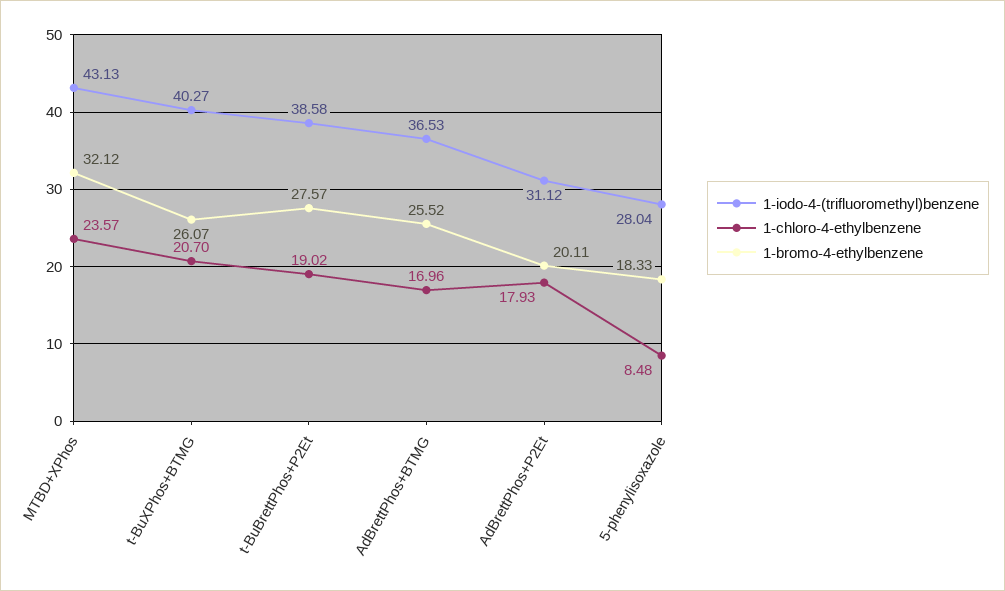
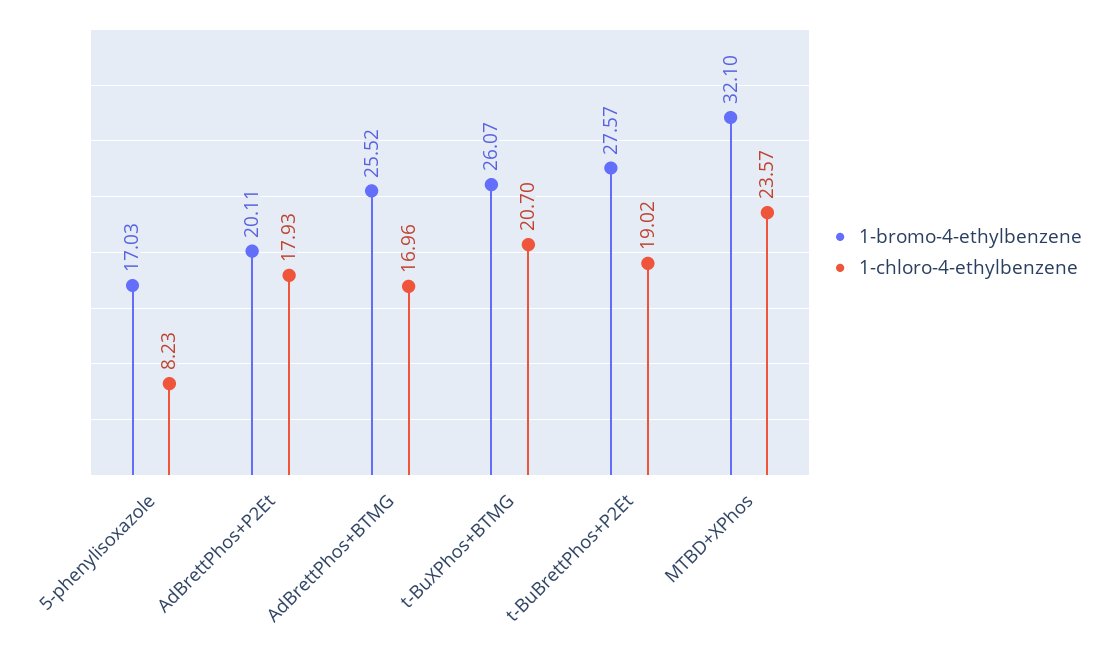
  {
-   "1-iodo-4-(trifluoromethyl)benzene": {
-     "MTBD+XPhos": 43.13,
-     "t-BuXPhos+BTMG": 40.27,
-     "t-BuBrettPhos+P2Et": 38.58,
-     "AdBrettPhos+BTMG": 36.53,
-     "AdBrettPhos+P2Et": 31.12,
-     "5-phenylisoxazole": 28.04
-   },
    "1-chloro-4-ethylbenzene": {
      "MTBD+XPhos": 23.57,
      "t-BuXPhos+BTMG": 20.7,
      "t-BuBrettPhos+P2Et": 19.02,
      "AdBrettPhos+BTMG": 16.96,
      "AdBrettPhos+P2Et": 17.93,
-     "5-phenylisoxazole": 8.48
+     "5-phenylisoxazole": 8.23
    },
    "1-bromo-4-ethylbenzene": {
-     "MTBD+XPhos": 32.12,
+     "MTBD+XPhos": 32.1,
      "t-BuXPhos+BTMG": 26.07,
      "t-BuBrettPhos+P2Et": 27.57,
      "AdBrettPhos+BTMG": 25.52,
      "AdBrettPhos+P2Et": 20.11,
-     "5-phenylisoxazole": 18.33
+     "5-phenylisoxazole": 17.03
    }
  }

